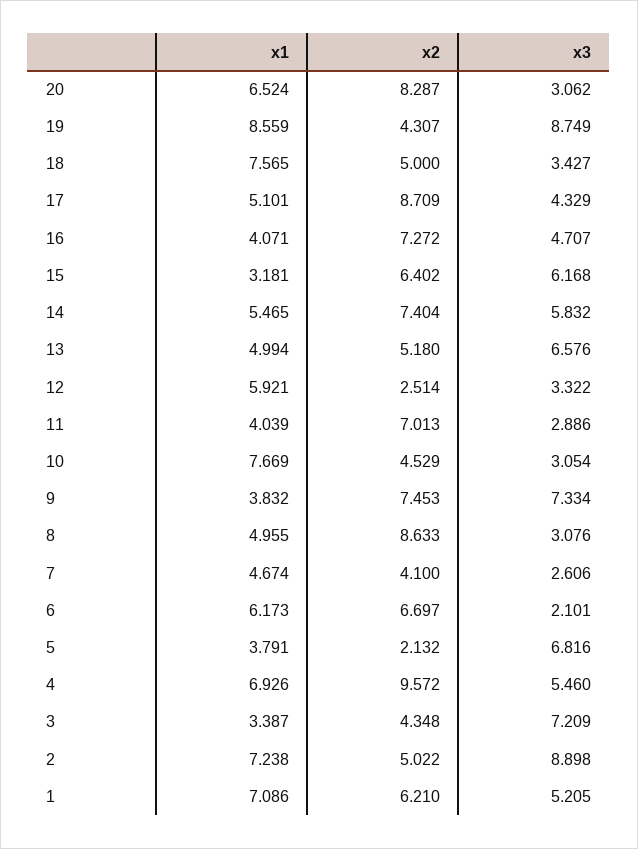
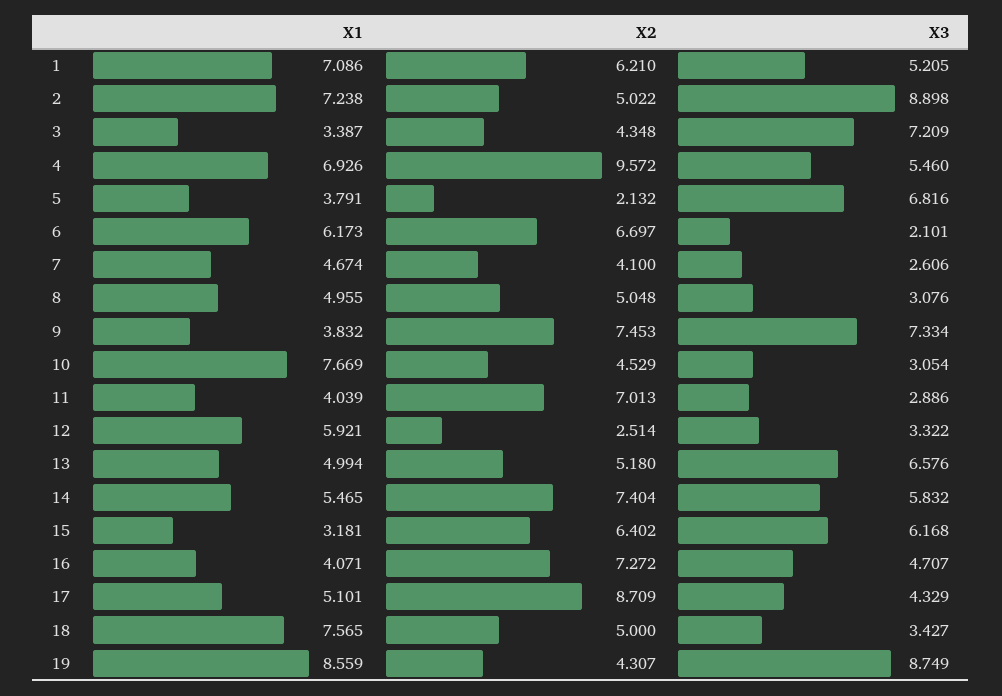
  {
    "x1": {
-     "20": 6.524,
      "19": 8.559,
      "18": 7.565,
      "17": 5.101,
      "16": 4.071,
      "15": 3.181,
      "14": 5.465,
      "13": 4.994,
      "12": 5.921,
      "11": 4.039,
      "10": 7.669,
      "9": 3.832,
      "8": 4.955,
      "7": 4.674,
      "6": 6.173,
      "5": 3.791,
      "4": 6.926,
      "3": 3.387,
      "2": 7.238,
      "1": 7.086
    },
    "x2": {
-     "20": 8.287,
      "19": 4.307,
      "18": 5,
      "17": 8.709,
      "16": 7.272,
      "15": 6.402,
      "14": 7.404,
      "13": 5.18,
      "12": 2.514,
      "11": 7.013,
      "10": 4.529,
      "9": 7.453,
-     "8": 8.633,
+     "8": 5.048,
      "7": 4.1,
      "6": 6.697,
      "5": 2.132,
      "4": 9.572,
      "3": 4.348,
      "2": 5.022,
      "1": 6.21
    },
    "x3": {
-     "20": 3.062,
      "19": 8.749,
      "18": 3.427,
      "17": 4.329,
      "16": 4.707,
      "15": 6.168,
      "14": 5.832,
      "13": 6.576,
      "12": 3.322,
      "11": 2.886,
      "10": 3.054,
      "9": 7.334,
      "8": 3.076,
      "7": 2.606,
      "6": 2.101,
      "5": 6.816,
      "4": 5.46,
      "3": 7.209,
      "2": 8.898,
      "1": 5.205
    }
  }

